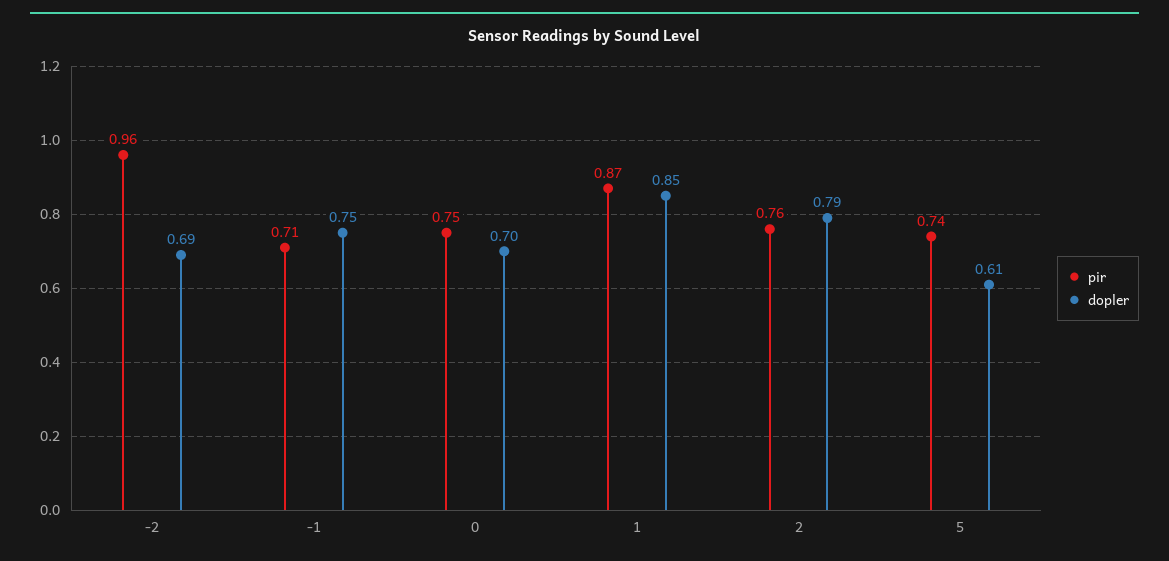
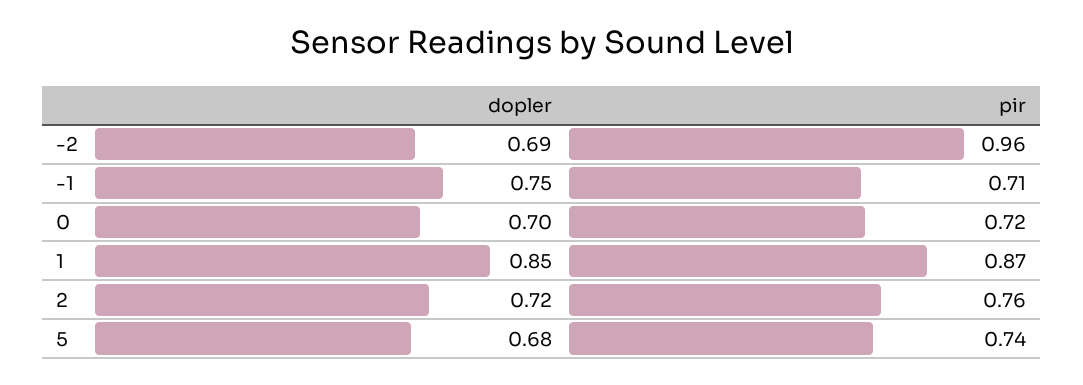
  {
    "pir": {
      "-2": 0.96,
      "-1": 0.71,
-     "0": 0.75,
+     "0": 0.72,
      "1": 0.87,
      "2": 0.76,
      "5": 0.74
    },
    "dopler": {
      "-2": 0.69,
      "-1": 0.75,
      "0": 0.7,
      "1": 0.85,
-     "2": 0.79,
+     "2": 0.72,
-     "5": 0.61
+     "5": 0.68
    }
  }

